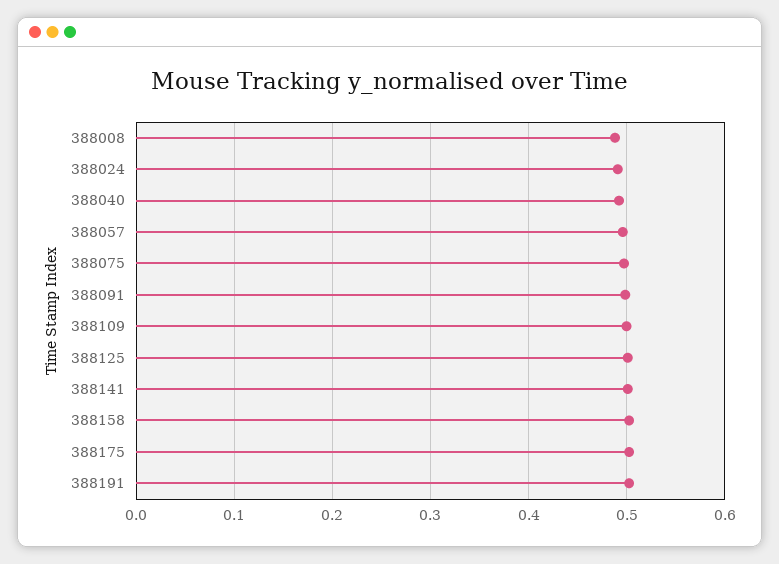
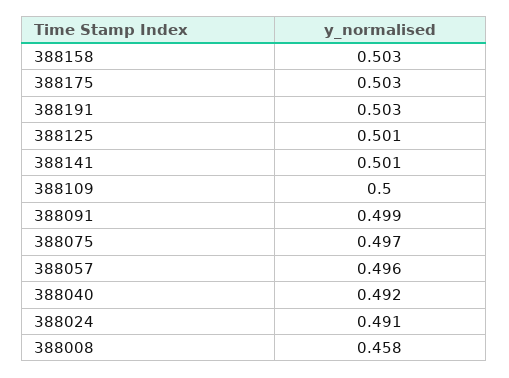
  {
-   "388008": 0.49,
+   "388008": 0.458,
    "388024": 0.491,
    "388040": 0.492,
    "388057": 0.496,
    "388075": 0.497,
    "388091": 0.499,
    "388109": 0.5,
    "388125": 0.501,
    "388141": 0.501,
    "388158": 0.503,
    "388175": 0.503,
    "388191": 0.503
  }

